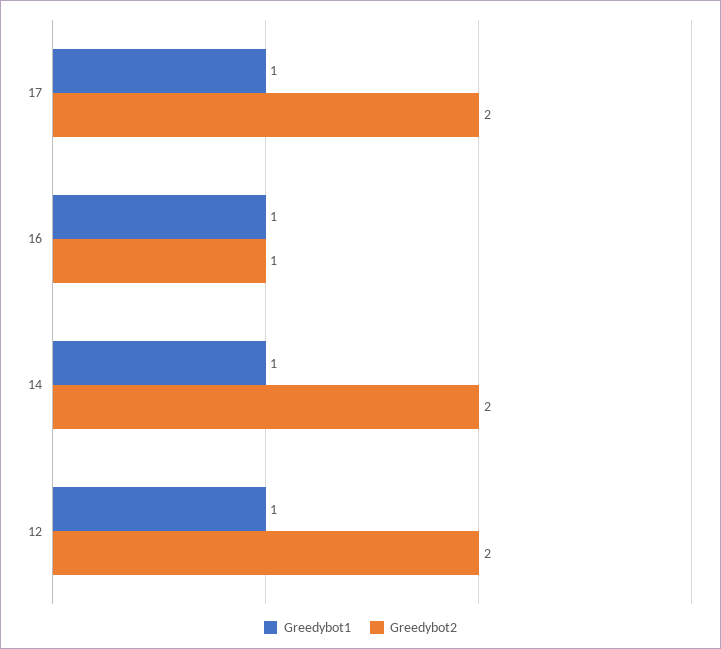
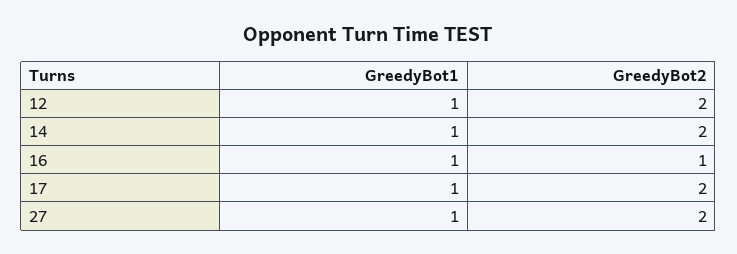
  {
    "Greedybot1": {
      "17": 1,
      "16": 1,
      "14": 1,
-     "12": 1
+     "12": 1,
+     "27": 1
    },
    "Greedybot2": {
      "17": 2,
      "16": 1,
      "14": 2,
-     "12": 2
+     "12": 2,
+     "27": 2
    }
  }

